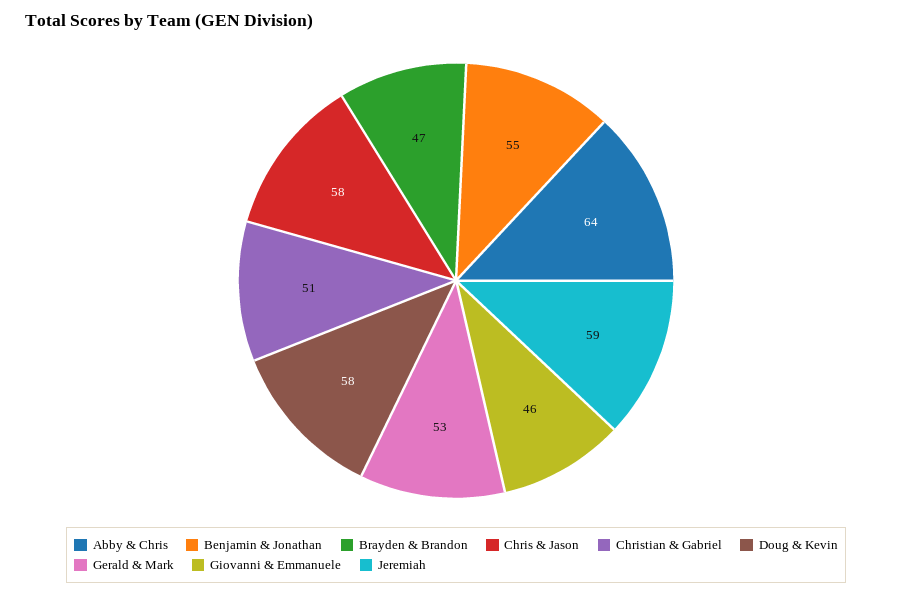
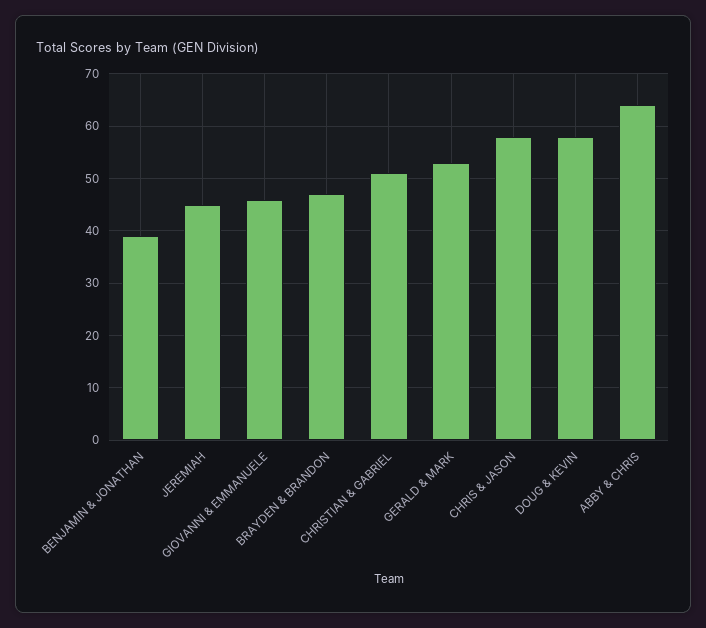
  {
    "Abby & Chris": 64,
-   "Benjamin & Jonathan": 55,
+   "Benjamin & Jonathan": 40,
    "Brayden & Brandon": 47,
    "Chris & Jason": 58,
    "Christian & Gabriel": 51,
    "Doug & Kevin": 58,
    "Gerald & Mark": 53,
    "Giovanni & Emmanuele": 46,
-   "Jeremiah": 59
+   "Jeremiah": 45
  }

